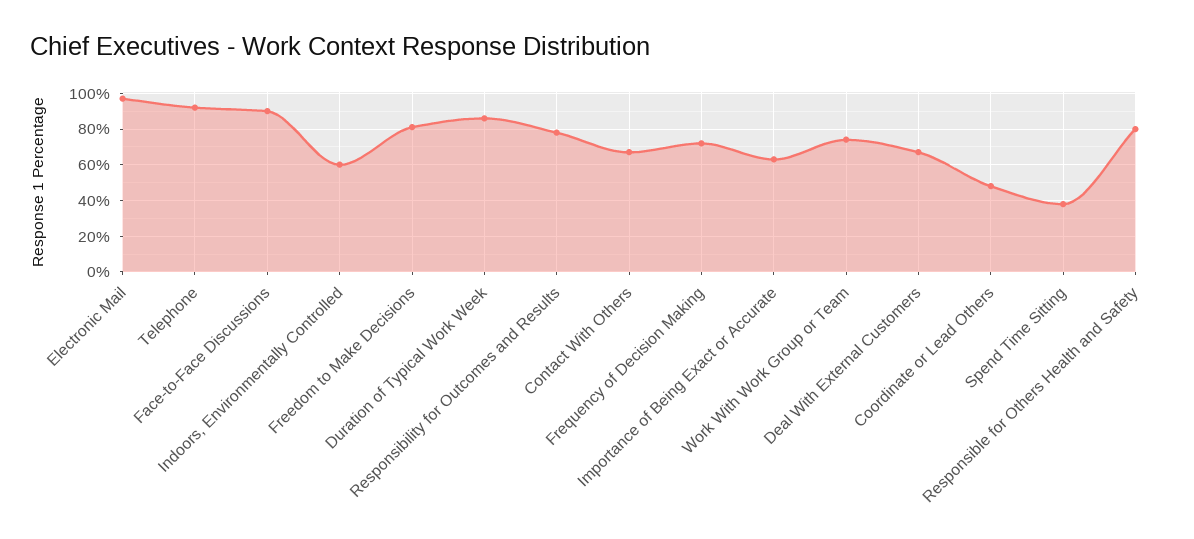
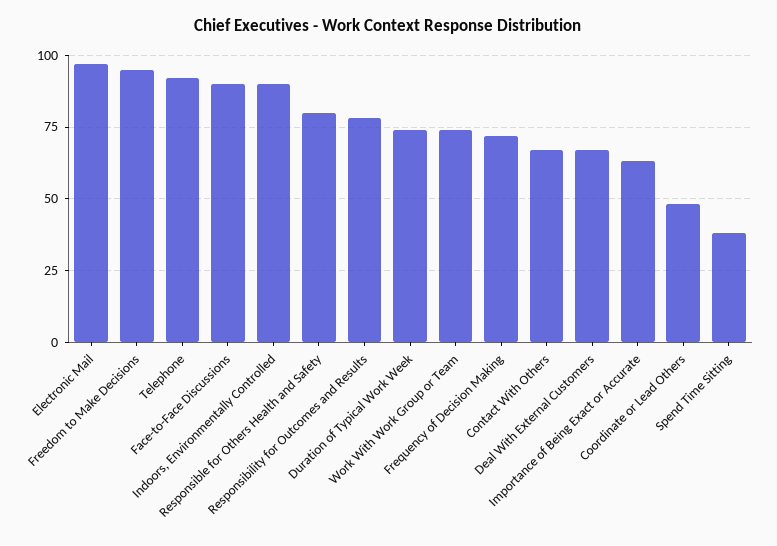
  {
    "Electronic Mail": 95,
    "Telephone": 90,
    "Face-to-Face Discussions": 90,
-   "Indoors, Environmentally Controlled": 60,
+   "Indoors, Environmentally Controlled": 90,
-   "Freedom to Make Decisions": 80,
+   "Freedom to Make Decisions": 95,
-   "Duration of Typical Work Week": 85,
+   "Duration of Typical Work Week": 75,
    "Responsibility for Outcomes and Results": 80,
    "Contact With Others": 65,
    "Frequency of Decision Making": 70,
    "Importance of Being Exact or Accurate": 65,
    "Work With Work Group or Team": 75,
    "Deal With External Customers": 65,
    "Coordinate or Lead Others": 50,
    "Spend Time Sitting": 40,
    "Responsible for Others Health and Safety": 80
  }

